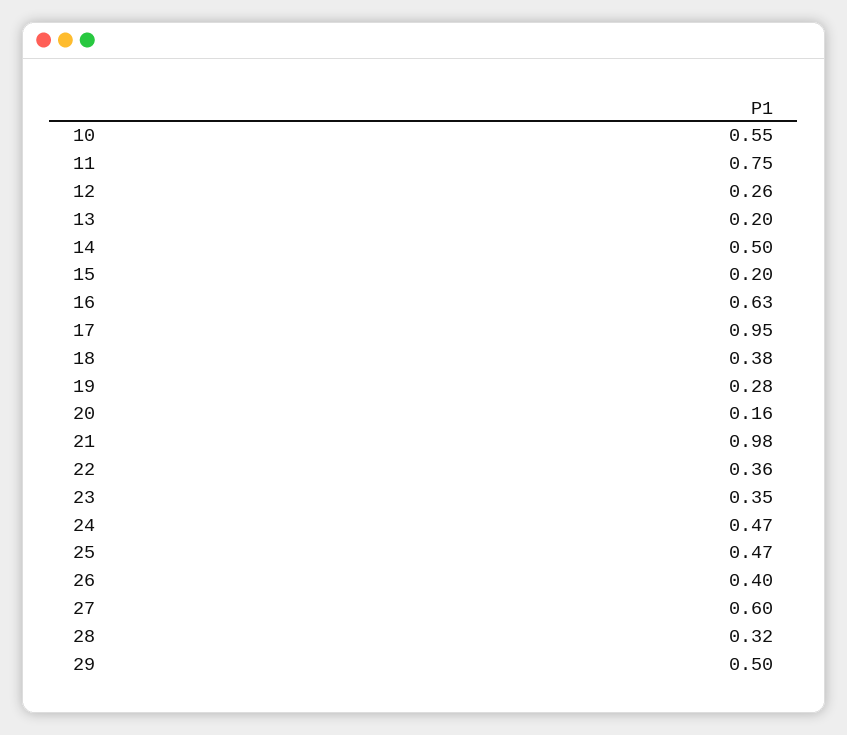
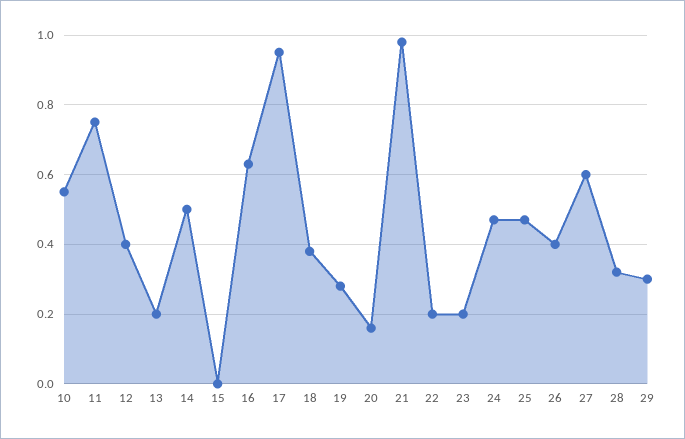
  {
    "10": 0.55,
    "11": 0.75,
-   "12": 0.26,
+   "12": 0.4,
    "13": 0.2,
    "14": 0.5,
-   "15": 0.2,
+   "15": 0,
    "16": 0.63,
    "17": 0.95,
    "18": 0.38,
    "19": 0.28,
    "20": 0.16,
    "21": 0.98,
-   "22": 0.36,
+   "22": 0.2,
-   "23": 0.35,
+   "23": 0.2,
    "24": 0.47,
    "25": 0.47,
    "26": 0.4,
    "27": 0.6,
    "28": 0.32,
-   "29": 0.5
+   "29": 0.3
  }

